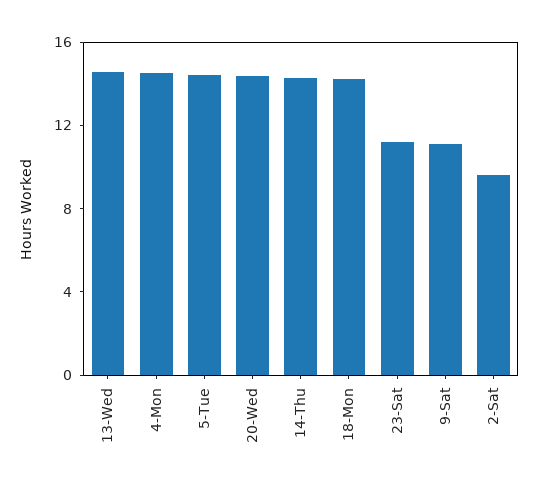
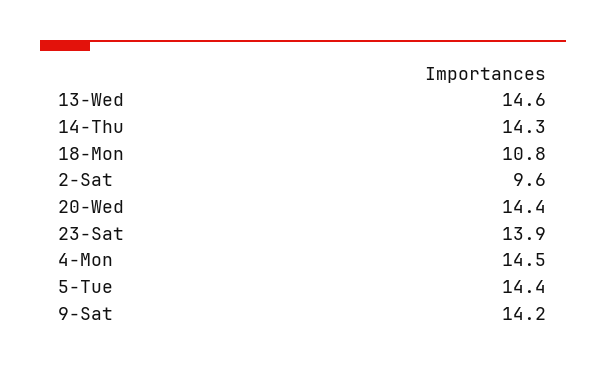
  {
    "13-Wed": 14.6,
    "4-Mon": 14.5,
    "5-Tue": 14.4,
    "20-Wed": 14.4,
    "14-Thu": 14.3,
-   "18-Mon": 14,
+   "18-Mon": 10.8,
-   "23-Sat": 11,
+   "23-Sat": 13.9,
-   "9-Sat": 11,
+   "9-Sat": 14.2,
    "2-Sat": 9.6
  }

